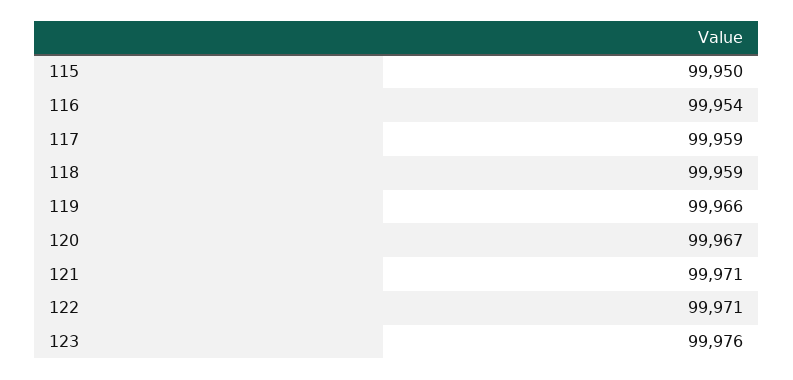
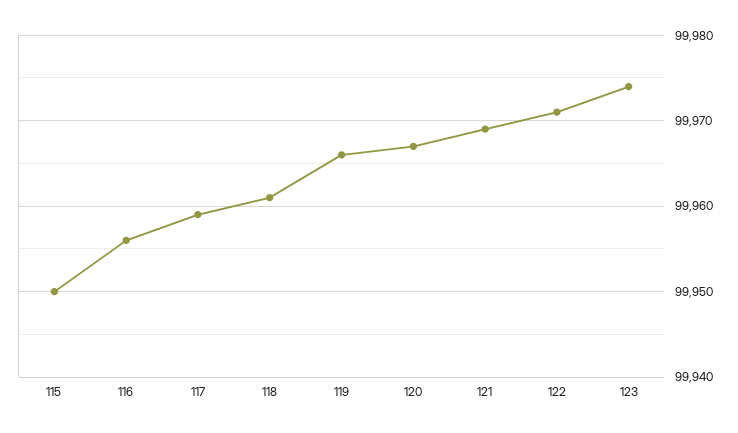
  {
    "115": 99950,
-   "116": 99954,
+   "116": 99956,
    "117": 99959,
-   "118": 99959,
+   "118": 99961,
    "119": 99966,
    "120": 99967,
-   "121": 99971,
+   "121": 99969,
    "122": 99971,
-   "123": 99976
+   "123": 99974
  }

